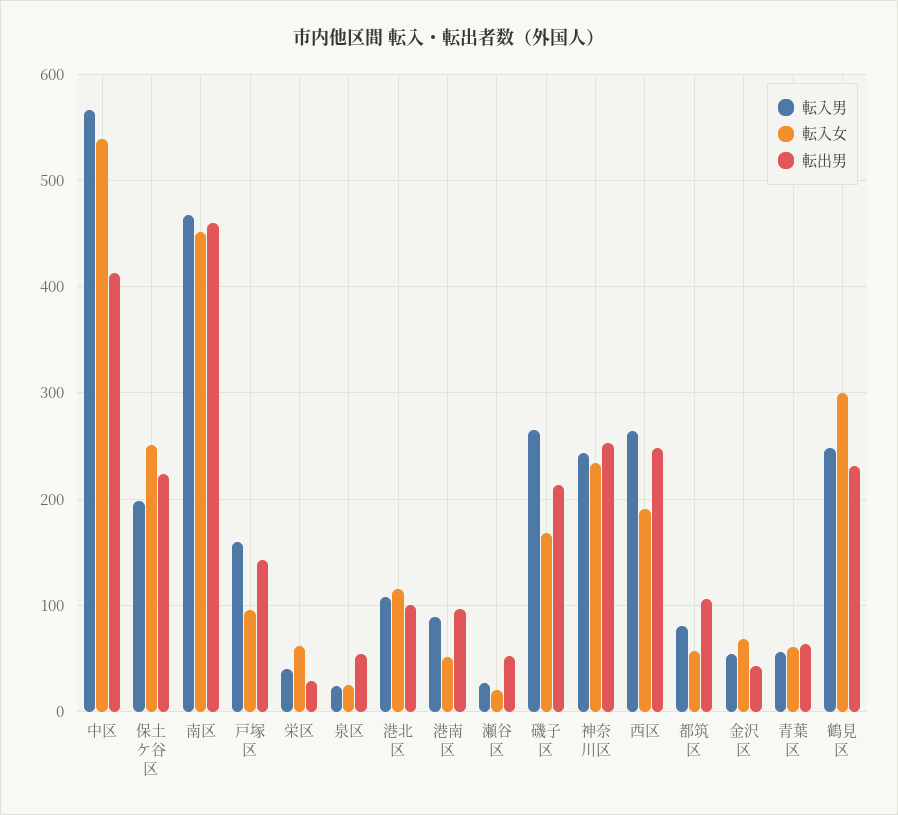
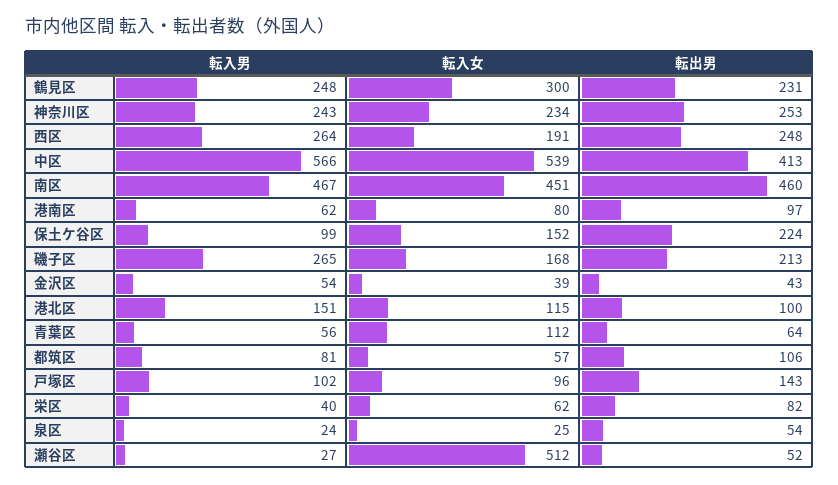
  {
    "転入男": {
      "中区": 566,
-     "保土ケ谷区": 200,
+     "保土ケ谷区": 99,
      "南区": 467,
-     "戸塚区": 160,
+     "戸塚区": 102,
      "栄区": 40,
      "泉区": 24,
-     "港北区": 110,
+     "港北区": 151,
-     "港南区": 90,
+     "港南区": 62,
      "瀬谷区": 27,
      "磯子区": 265,
      "神奈川区": 243,
      "西区": 264,
      "都筑区": 81,
      "金沢区": 54,
      "青葉区": 56,
      "鶴見区": 248
    },
    "転入女": {
      "中区": 539,
-     "保土ケ谷区": 250,
+     "保土ケ谷区": 152,
      "南区": 451,
      "戸塚区": 96,
      "栄区": 62,
      "泉区": 25,
      "港北区": 115,
-     "港南区": 50,
+     "港南区": 80,
-     "瀬谷区": 20,
+     "瀬谷区": 512,
      "磯子区": 168,
      "神奈川区": 234,
      "西区": 191,
      "都筑区": 57,
-     "金沢区": 70,
+     "金沢区": 39,
-     "青葉区": 60,
+     "青葉区": 112,
      "鶴見区": 300
    },
    "転出男": {
      "中区": 413,
      "保土ケ谷区": 224,
      "南区": 460,
      "戸塚区": 143,
-     "栄区": 30,
+     "栄区": 82,
      "泉区": 54,
      "港北区": 100,
      "港南区": 97,
      "瀬谷区": 52,
      "磯子区": 213,
      "神奈川区": 253,
      "西区": 248,
      "都筑区": 106,
      "金沢区": 43,
      "青葉区": 64,
      "鶴見区": 231
    }
  }

